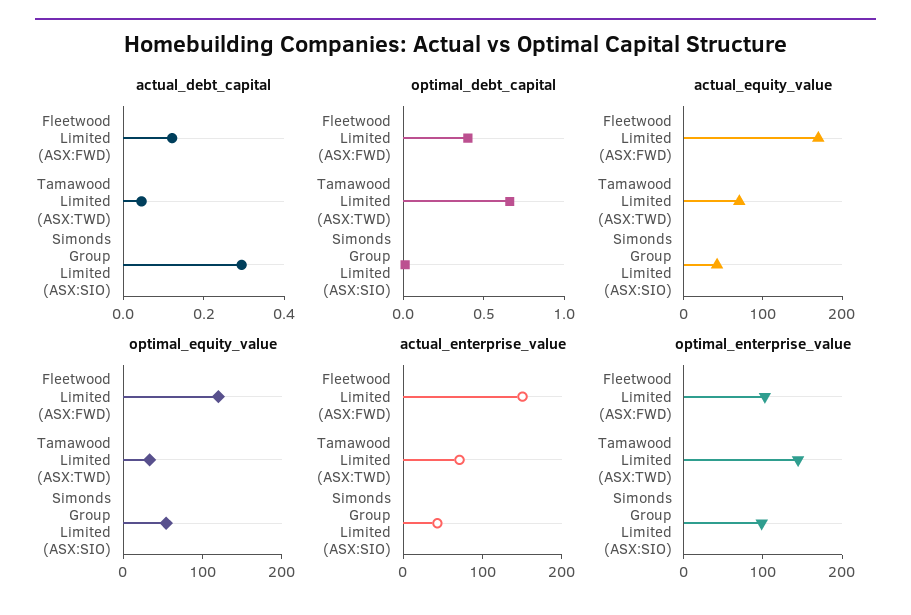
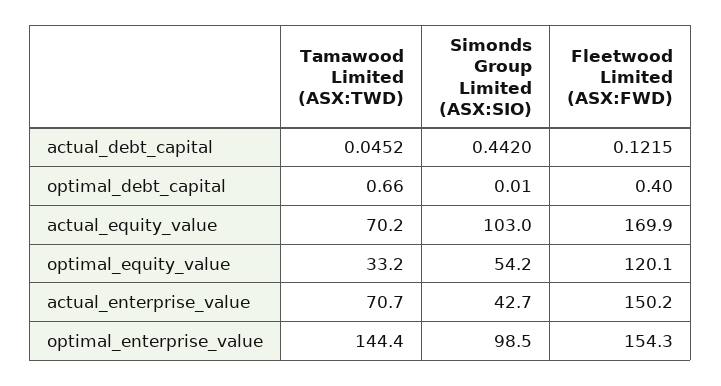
  {
    "actual_debt_capital": {
      "Fleetwood Limited (ASX:FWD)": 0.1215,
      "Tamawood Limited (ASX:TWD)": 0.0452,
-     "Simonds Group Limited (ASX:SIO)": 0.3
+     "Simonds Group Limited (ASX:SIO)": 0.442
    },
    "optimal_debt_capital": {
      "Fleetwood Limited (ASX:FWD)": 0.4,
      "Tamawood Limited (ASX:TWD)": 0.66,
      "Simonds Group Limited (ASX:SIO)": 0.01
    },
    "actual_equity_value": {
      "Fleetwood Limited (ASX:FWD)": 169.9,
      "Tamawood Limited (ASX:TWD)": 70.2,
-     "Simonds Group Limited (ASX:SIO)": 40
+     "Simonds Group Limited (ASX:SIO)": 103
    },
    "optimal_equity_value": {
      "Fleetwood Limited (ASX:FWD)": 120.1,
      "Tamawood Limited (ASX:TWD)": 33.2,
      "Simonds Group Limited (ASX:SIO)": 54.2
    },
    "actual_enterprise_value": {
      "Fleetwood Limited (ASX:FWD)": 150.2,
      "Tamawood Limited (ASX:TWD)": 70.7,
      "Simonds Group Limited (ASX:SIO)": 42.7
    },
    "optimal_enterprise_value": {
-     "Fleetwood Limited (ASX:FWD)": 100,
+     "Fleetwood Limited (ASX:FWD)": 154.3,
      "Tamawood Limited (ASX:TWD)": 144.4,
      "Simonds Group Limited (ASX:SIO)": 98.5
    }
  }

